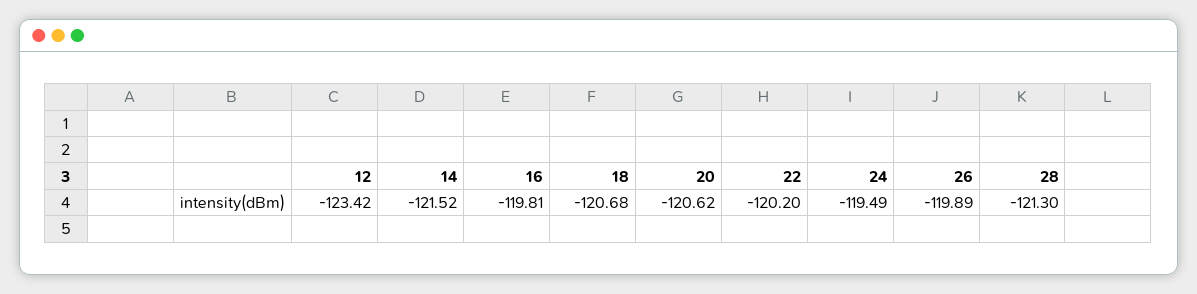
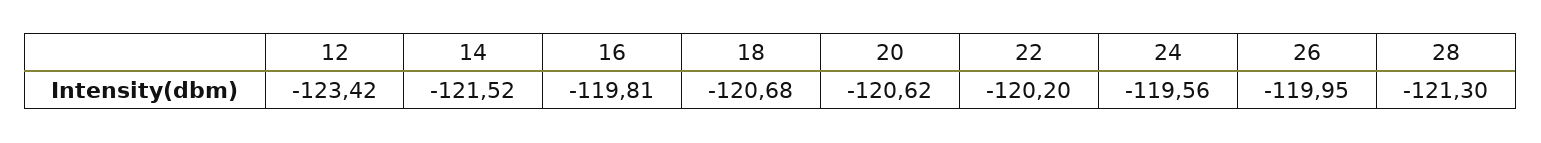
  {
    "12": -123.42,
    "14": -121.52,
    "16": -119.81,
    "18": -120.68,
    "20": -120.62,
    "22": -120.2,
-   "24": -119.49,
+   "24": -119.56,
-   "26": -119.89,
+   "26": -119.95,
    "28": -121.3
  }

